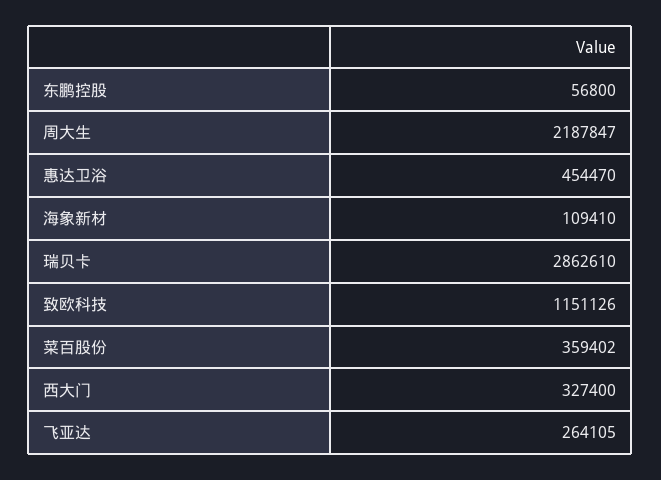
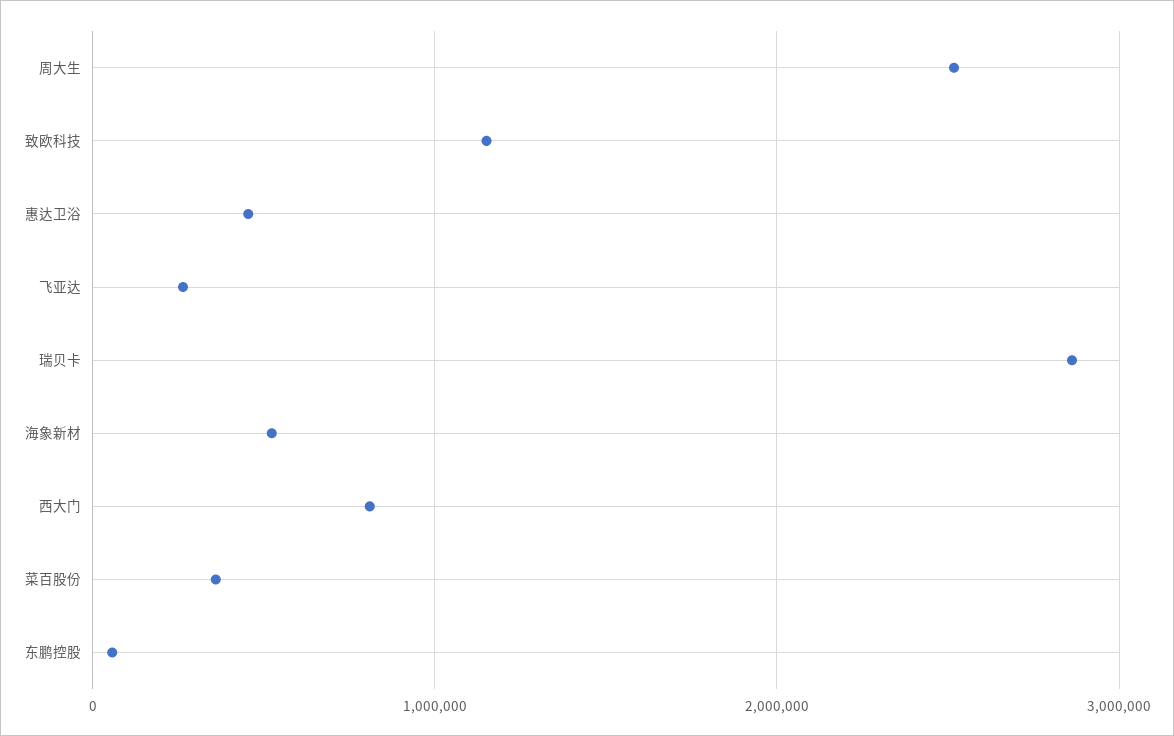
  {
    "东鹏控股": 56800,
-   "周大生": 2187847,
+   "周大生": 2500000,
    "惠达卫浴": 454470,
-   "海象新材": 109410,
+   "海象新材": 500000,
    "瑞贝卡": 2862610,
    "致欧科技": 1151126,
    "菜百股份": 359402,
-   "西大门": 327400,
+   "西大门": 800000,
    "飞亚达": 264105
  }

